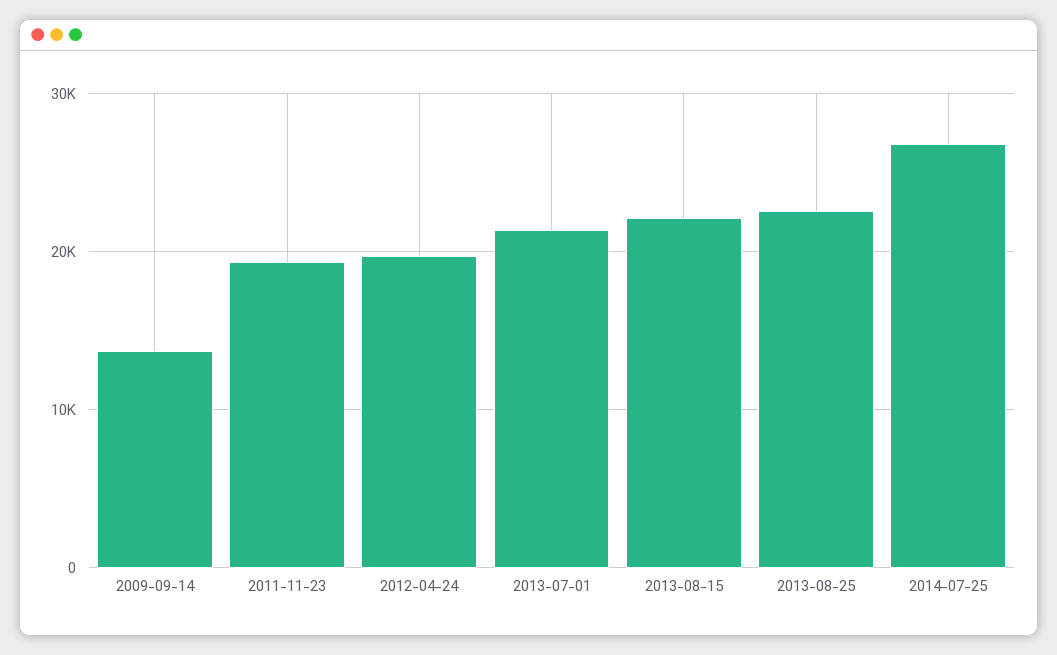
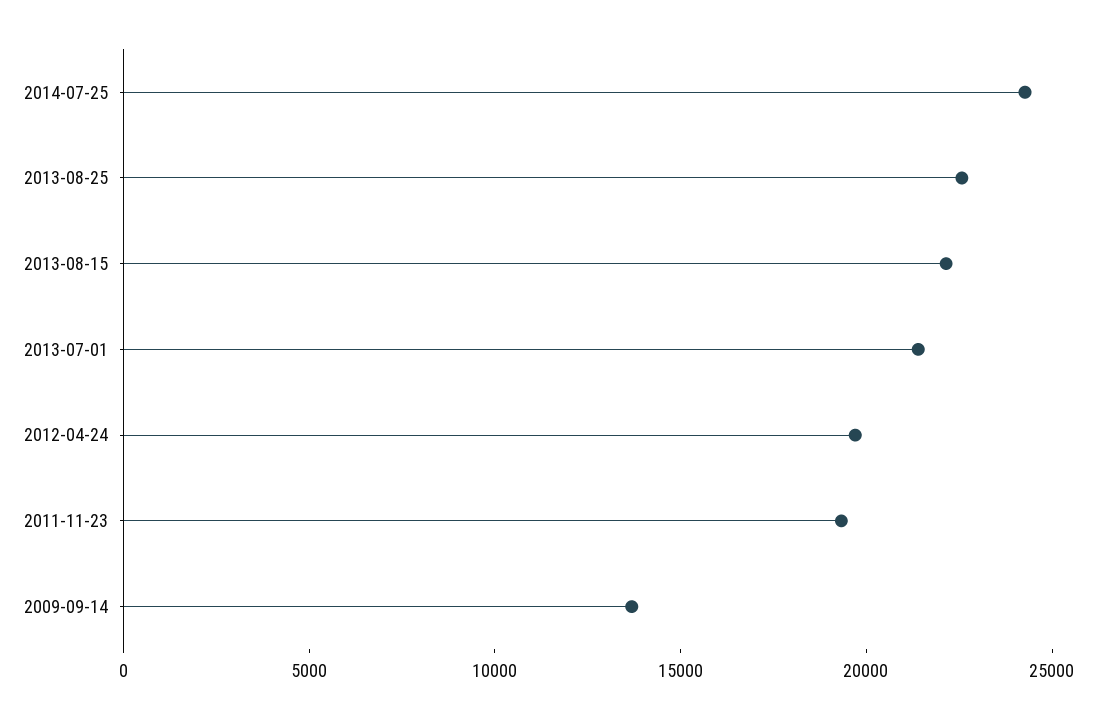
  {
    "2009-09-14": 14000,
    "2011-11-23": 19000,
    "2012-04-24": 20000,
    "2013-07-01": 21000,
    "2013-08-15": 22000,
    "2013-08-25": 23000,
-   "2014-07-25": 27000
+   "2014-07-25": 24000
  }

